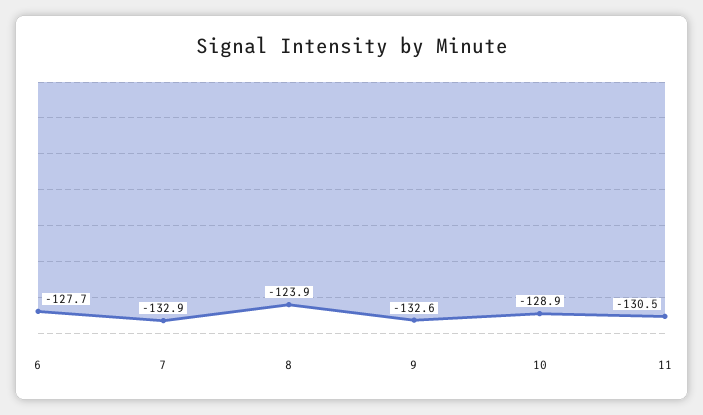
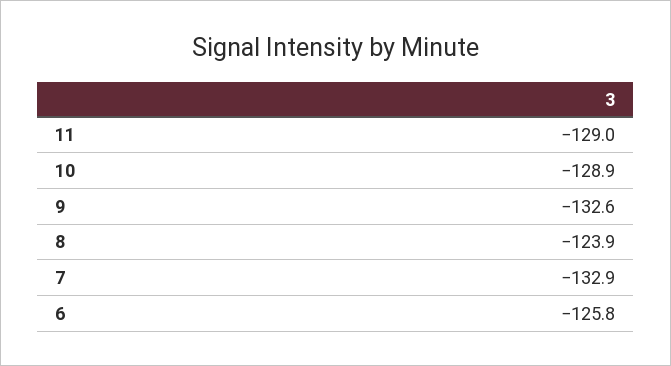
  {
-   "6": -127.7,
+   "6": -125.8,
    "7": -132.9,
    "8": -123.9,
    "9": -132.6,
    "10": -128.9,
-   "11": -130.5
+   "11": -129
  }

